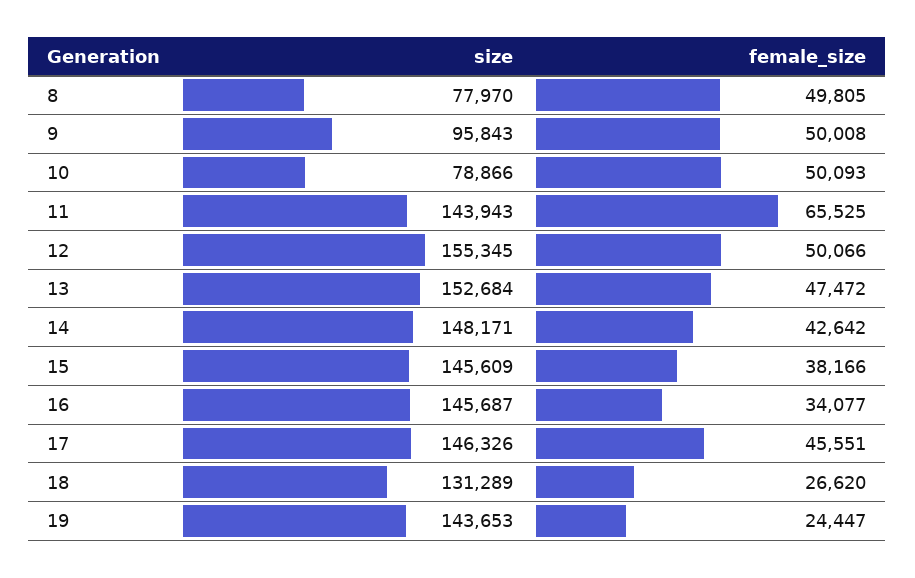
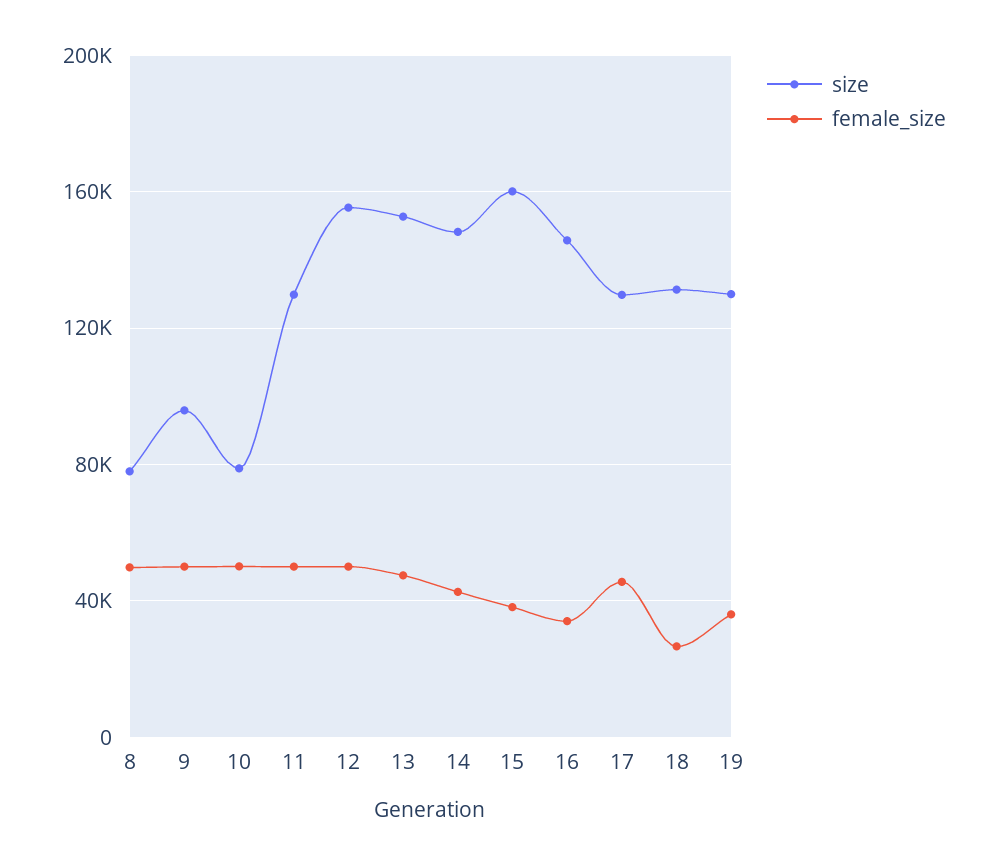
  {
    "size": {
      "8": 77970,
      "9": 95843,
      "10": 78866,
-     "11": 143943,
+     "11": 130000,
      "12": 155345,
      "13": 152684,
      "14": 148171,
-     "15": 145609,
+     "15": 160000,
      "16": 145687,
-     "17": 146326,
+     "17": 130000,
      "18": 131289,
-     "19": 143653
+     "19": 130000
    },
    "female_size": {
      "8": 49805,
      "9": 50008,
      "10": 50093,
-     "11": 65525,
+     "11": 50000,
      "12": 50066,
      "13": 47472,
      "14": 42642,
      "15": 38166,
      "16": 34077,
      "17": 45551,
      "18": 26620,
-     "19": 24447
+     "19": 35000
    }
  }

